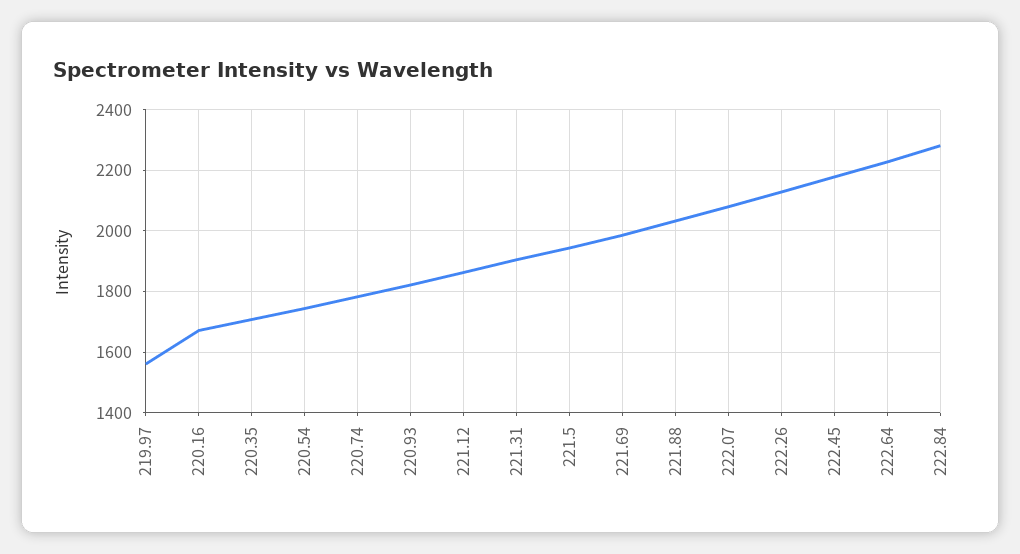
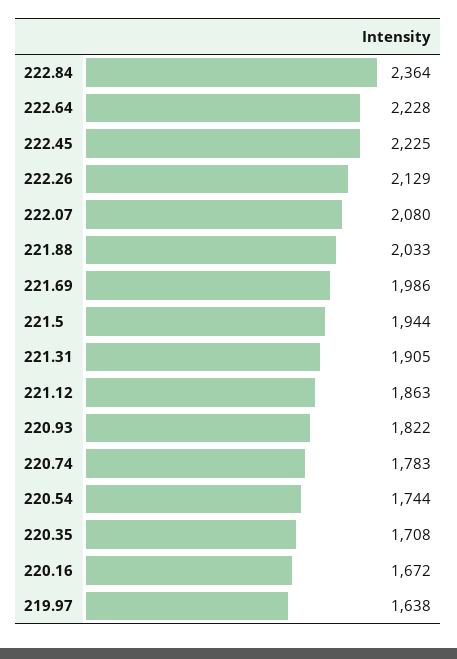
  {
-   "219.97": 1560,
+   "219.97": 1638,
    "220.16": 1672,
    "220.35": 1708,
    "220.54": 1744,
    "220.74": 1783,
    "220.93": 1822,
    "221.12": 1863,
    "221.31": 1905,
    "221.5": 1944,
    "221.69": 1986,
    "221.88": 2033,
    "222.07": 2080,
    "222.26": 2129,
-   "222.45": 2180,
+   "222.45": 2225,
    "222.64": 2228,
-   "222.84": 2280
+   "222.84": 2364
  }

